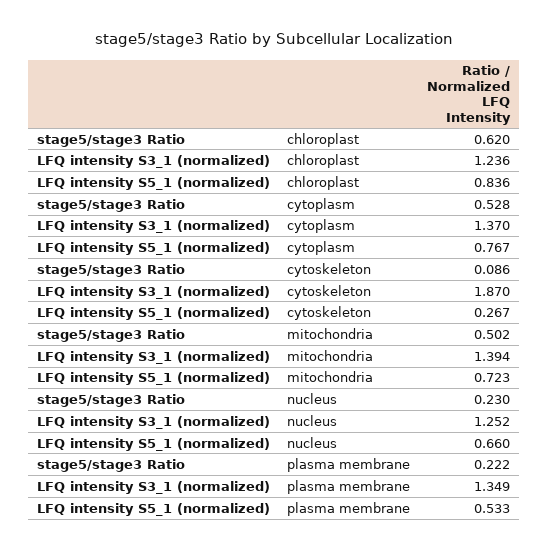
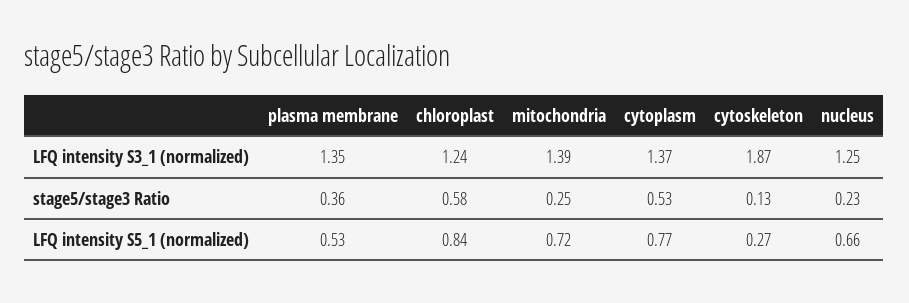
  {
    "stage5/stage3 Ratio": {
-     "chloroplast": 0.62,
+     "chloroplast": 0.58,
      "cytoplasm": 0.528,
-     "cytoskeleton": 0.086,
+     "cytoskeleton": 0.13,
-     "mitochondria": 0.502,
+     "mitochondria": 0.25,
      "nucleus": 0.23,
-     "plasma membrane": 0.222
+     "plasma membrane": 0.36
    },
    "LFQ intensity S3_1 (normalized)": {
      "chloroplast": 1.236,
      "cytoplasm": 1.37,
      "cytoskeleton": 1.87,
      "mitochondria": 1.394,
      "nucleus": 1.252,
      "plasma membrane": 1.349
    },
    "LFQ intensity S5_1 (normalized)": {
      "chloroplast": 0.836,
      "cytoplasm": 0.767,
      "cytoskeleton": 0.267,
      "mitochondria": 0.723,
      "nucleus": 0.66,
      "plasma membrane": 0.533
    }
  }

